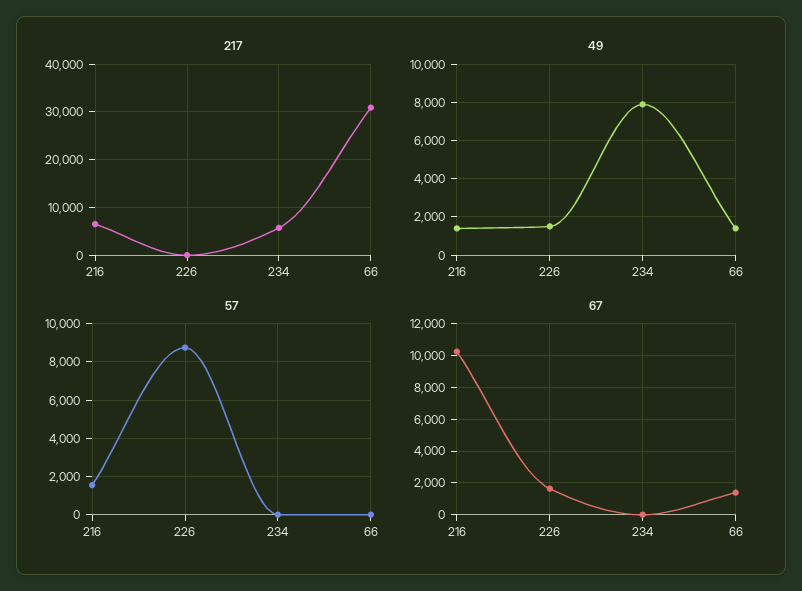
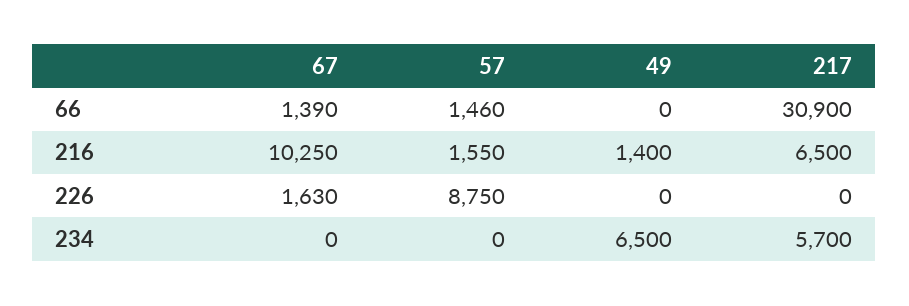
  {
    "217": {
      "216": 6500,
      "226": 0,
      "234": 5700,
      "66": 30900
    },
    "49": {
      "216": 1400,
-     "226": 1500,
+     "226": 0,
-     "234": 8000,
+     "234": 6500,
-     "66": 1500
+     "66": 0
    },
    "57": {
      "216": 1550,
      "226": 8750,
      "234": 0,
-     "66": 0
+     "66": 1460
    },
    "67": {
      "216": 10250,
      "226": 1630,
      "234": 0,
      "66": 1390
    }
  }

